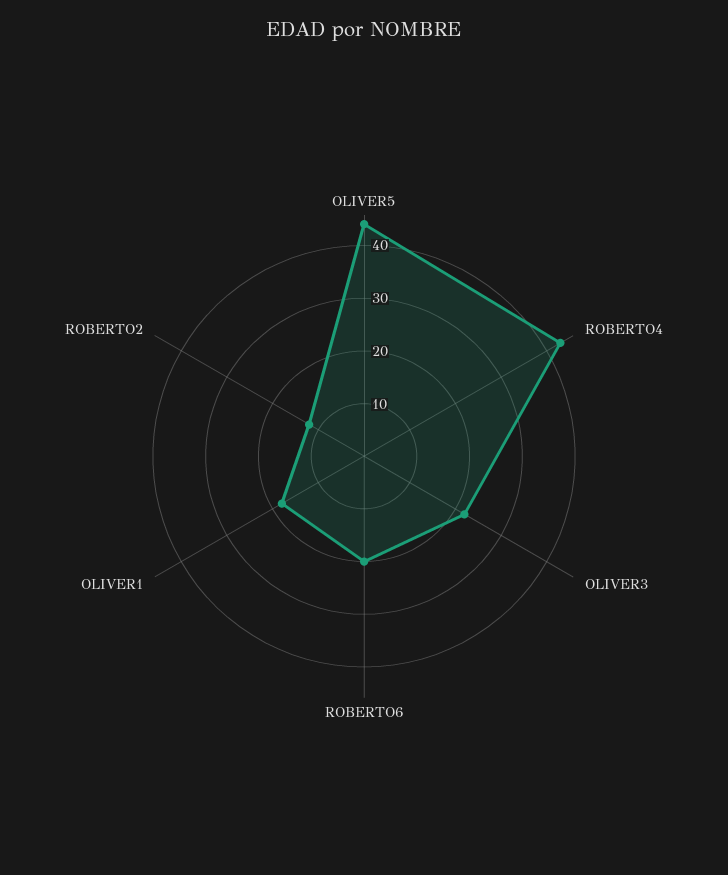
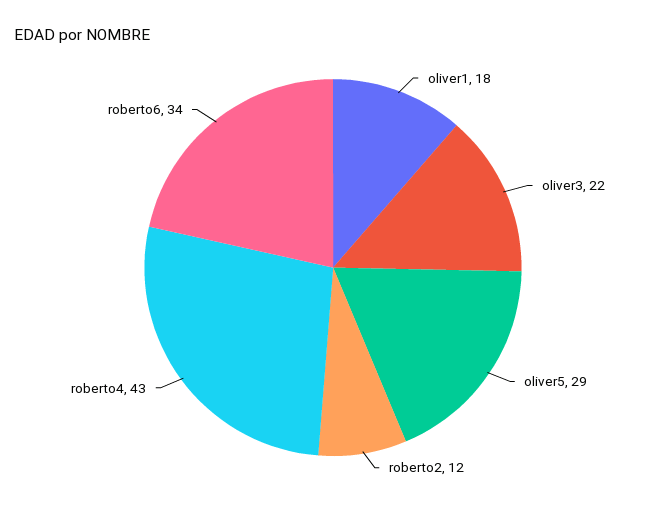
  {
-   "OLIVER5": 45,
+   "OLIVER5": 29,
    "ROBERTO4": 43,
    "OLIVER3": 22,
-   "ROBERTO6": 20,
+   "ROBERTO6": 34,
    "OLIVER1": 18,
    "ROBERTO2": 12
  }

